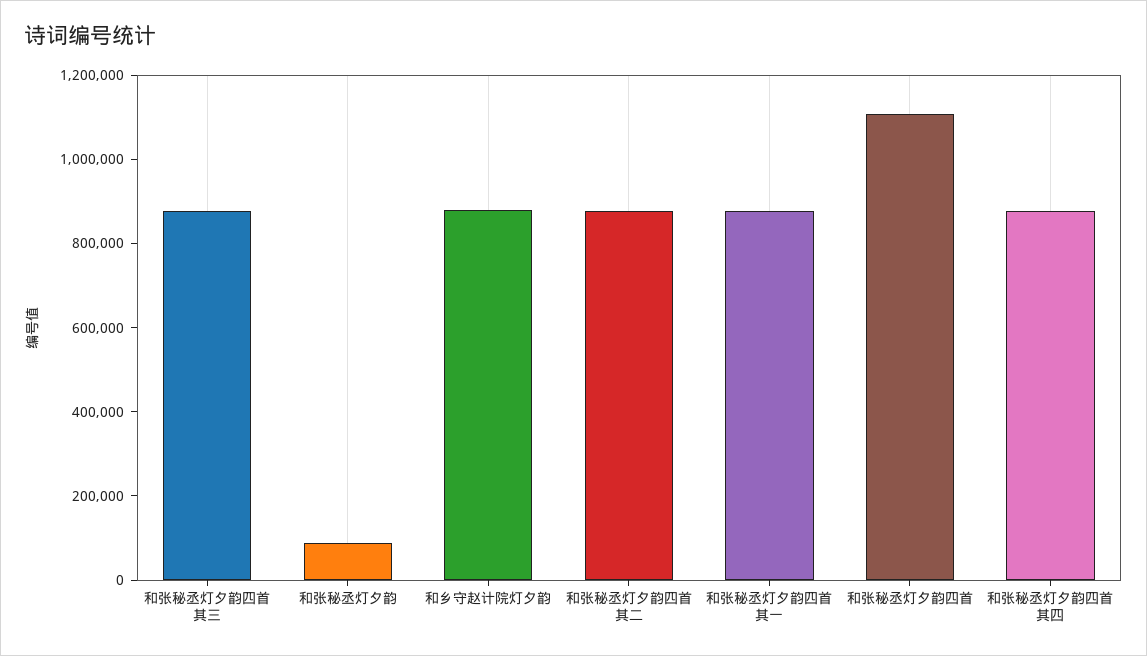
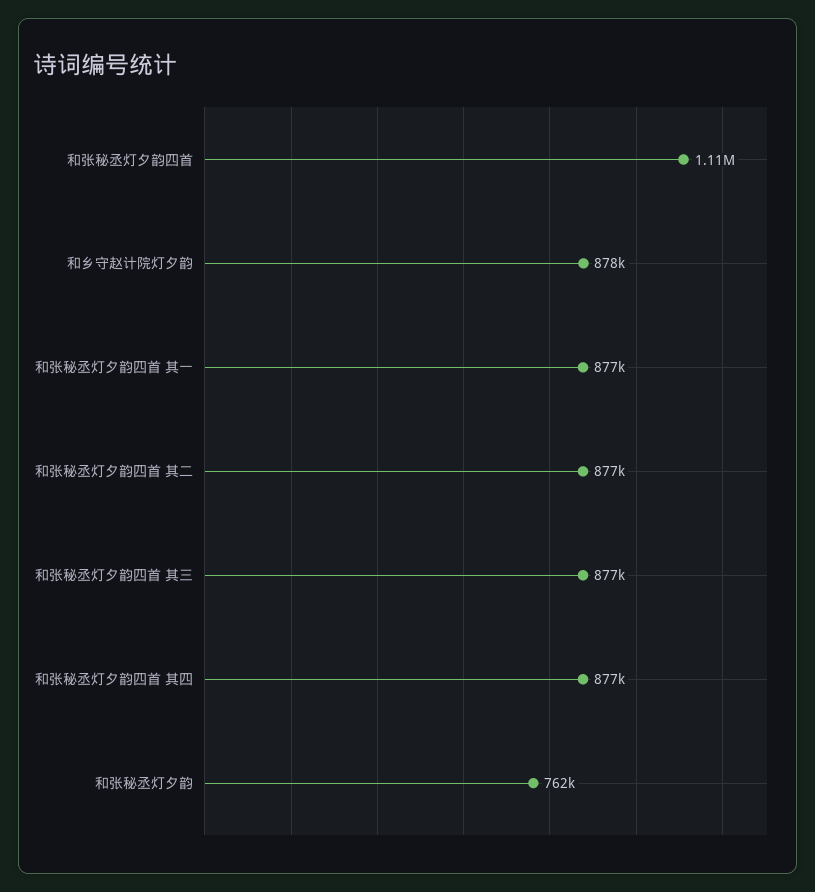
  {
    "和张秘丞灯夕韵四首 其三": 877000,
-   "和张秘丞灯夕韵": 100000,
+   "和张秘丞灯夕韵": 762000,
    "和乡守赵计院灯夕韵": 878000,
    "和张秘丞灯夕韵四首 其二": 877000,
    "和张秘丞灯夕韵四首 其一": 877000,
    "和张秘丞灯夕韵四首": 1110000,
    "和张秘丞灯夕韵四首 其四": 877000
  }

